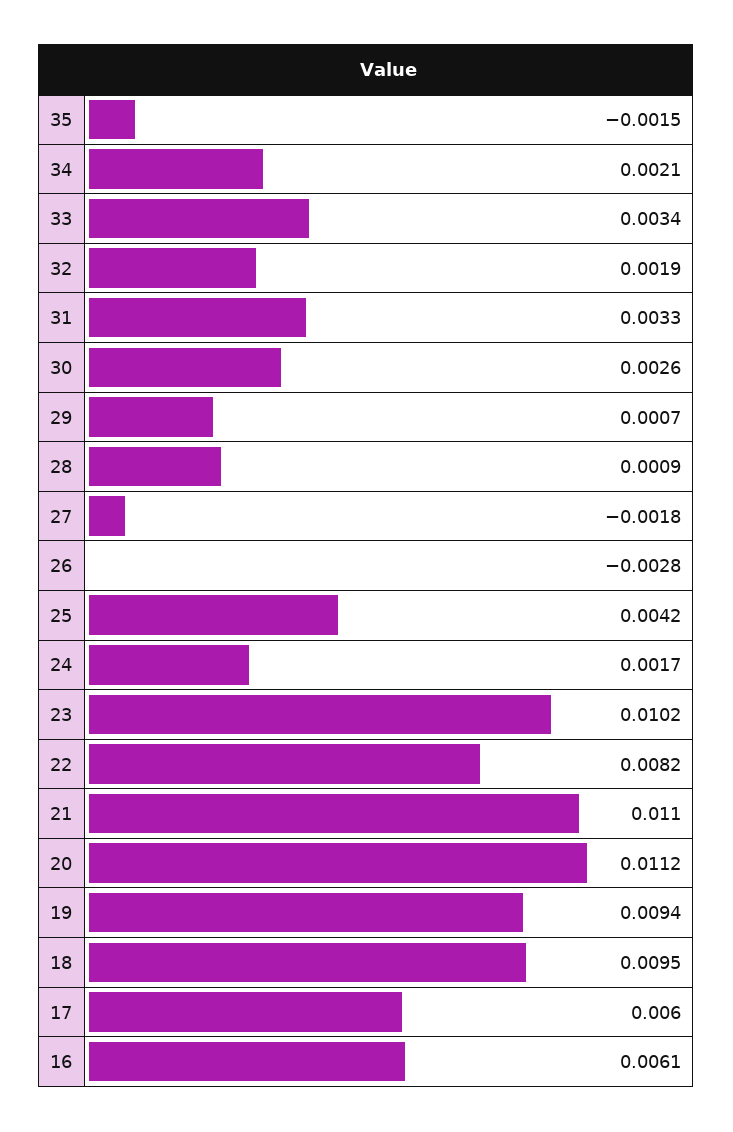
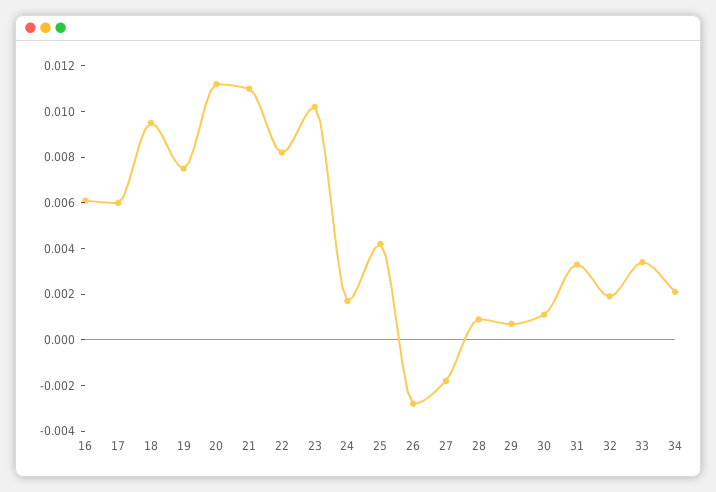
  {
-   "35": -0.0015,
    "34": 0.0021,
    "33": 0.0034,
    "32": 0.0019,
    "31": 0.0033,
-   "30": 0.0026,
+   "30": 0.001,
    "29": 0.0007,
    "28": 0.0009,
    "27": -0.0018,
    "26": -0.0028,
    "25": 0.0042,
    "24": 0.0017,
    "23": 0.0102,
    "22": 0.0082,
    "21": 0.011,
    "20": 0.0112,
-   "19": 0.0094,
+   "19": 0.0075,
    "18": 0.0095,
    "17": 0.006,
    "16": 0.0061
  }

